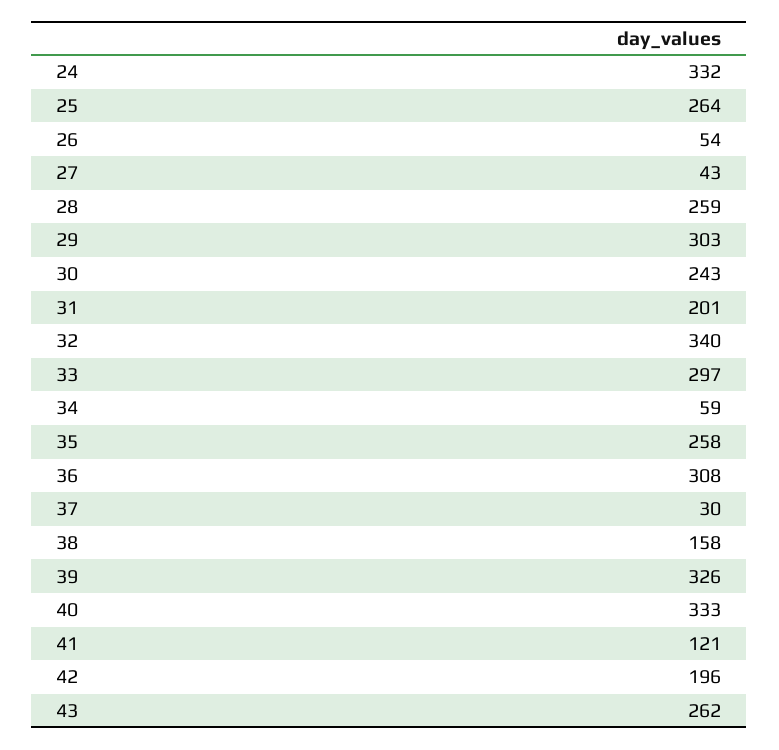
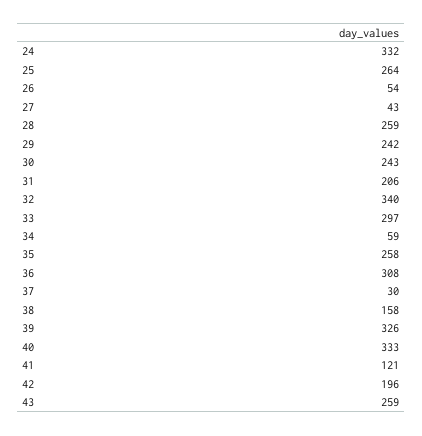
  {
    "24": 332,
    "25": 264,
    "26": 54,
    "27": 43,
    "28": 259,
-   "29": 303,
+   "29": 242,
    "30": 243,
-   "31": 201,
+   "31": 206,
    "32": 340,
    "33": 297,
    "34": 59,
    "35": 258,
    "36": 308,
    "37": 30,
    "38": 158,
    "39": 326,
    "40": 333,
    "41": 121,
    "42": 196,
-   "43": 262
+   "43": 259
  }

